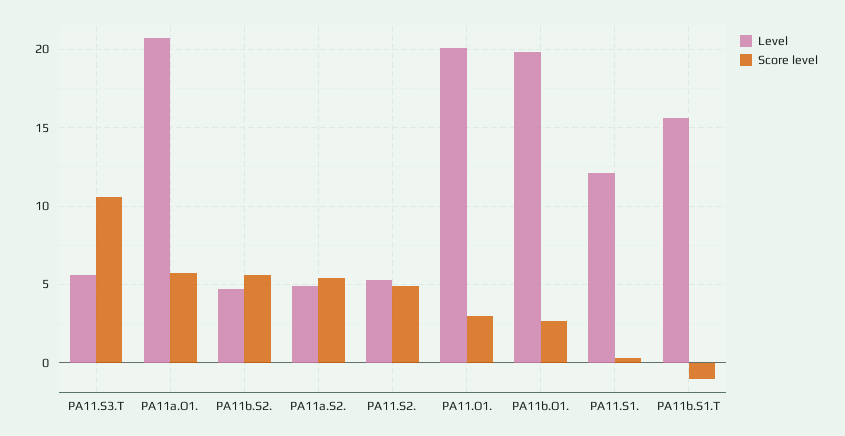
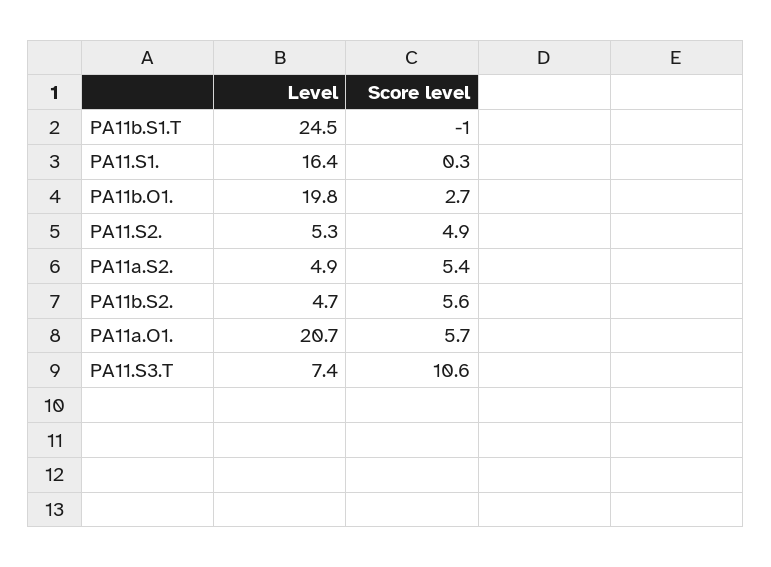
  {
    "Level": {
-     "PA11.S3.T": 5.5,
+     "PA11.S3.T": 7.4,
      "PA11a.O1.": 20.7,
      "PA11b.S2.": 4.7,
      "PA11a.S2.": 4.9,
      "PA11.S2.": 5.3,
-     "PA11.O1.": 20,
      "PA11b.O1.": 19.8,
-     "PA11.S1.": 12,
+     "PA11.S1.": 16.4,
-     "PA11b.S1.T": 15.5
+     "PA11b.S1.T": 24.5
    },
    "Score level": {
      "PA11.S3.T": 10.6,
      "PA11a.O1.": 5.7,
      "PA11b.S2.": 5.6,
      "PA11a.S2.": 5.4,
      "PA11.S2.": 4.9,
-     "PA11.O1.": 3,
      "PA11b.O1.": 2.7,
      "PA11.S1.": 0.3,
      "PA11b.S1.T": -1
    }
  }

